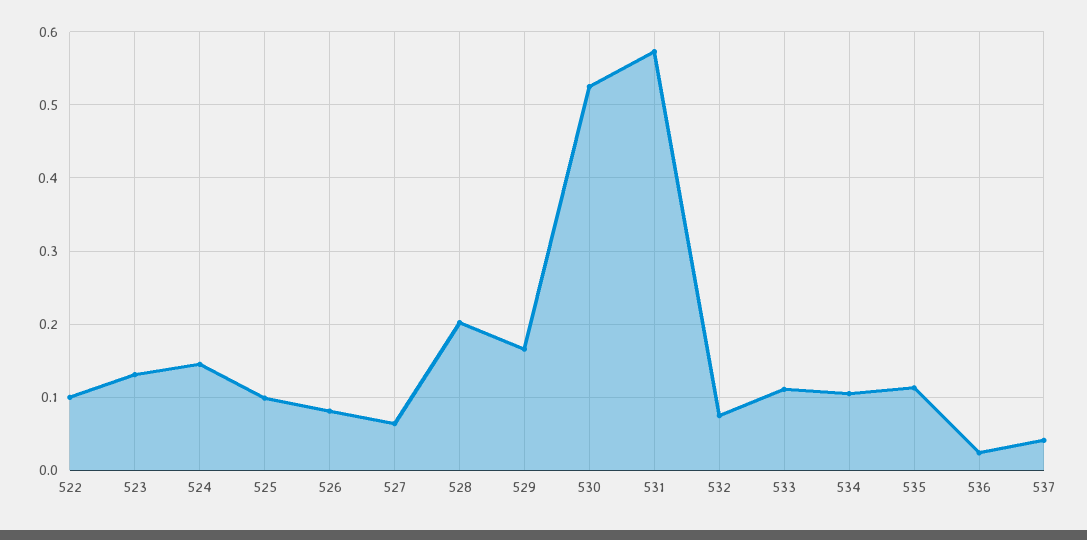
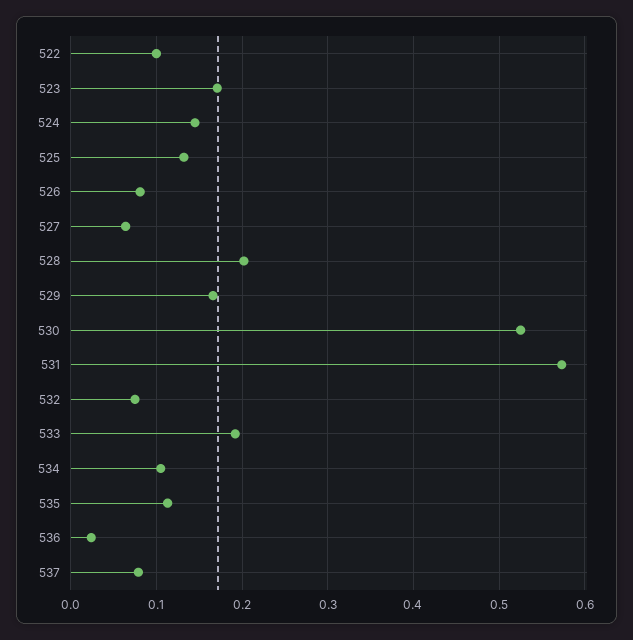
  {
    "522": 0.1,
-   "523": 0.13,
+   "523": 0.17,
    "524": 0.15,
-   "525": 0.1,
+   "525": 0.13,
    "526": 0.08,
    "527": 0.06,
    "528": 0.2,
    "529": 0.17,
    "530": 0.53,
    "531": 0.57,
    "532": 0.08,
-   "533": 0.11,
+   "533": 0.19,
    "534": 0.11,
    "535": 0.11,
    "536": 0.02,
-   "537": 0.04
+   "537": 0.08
  }

